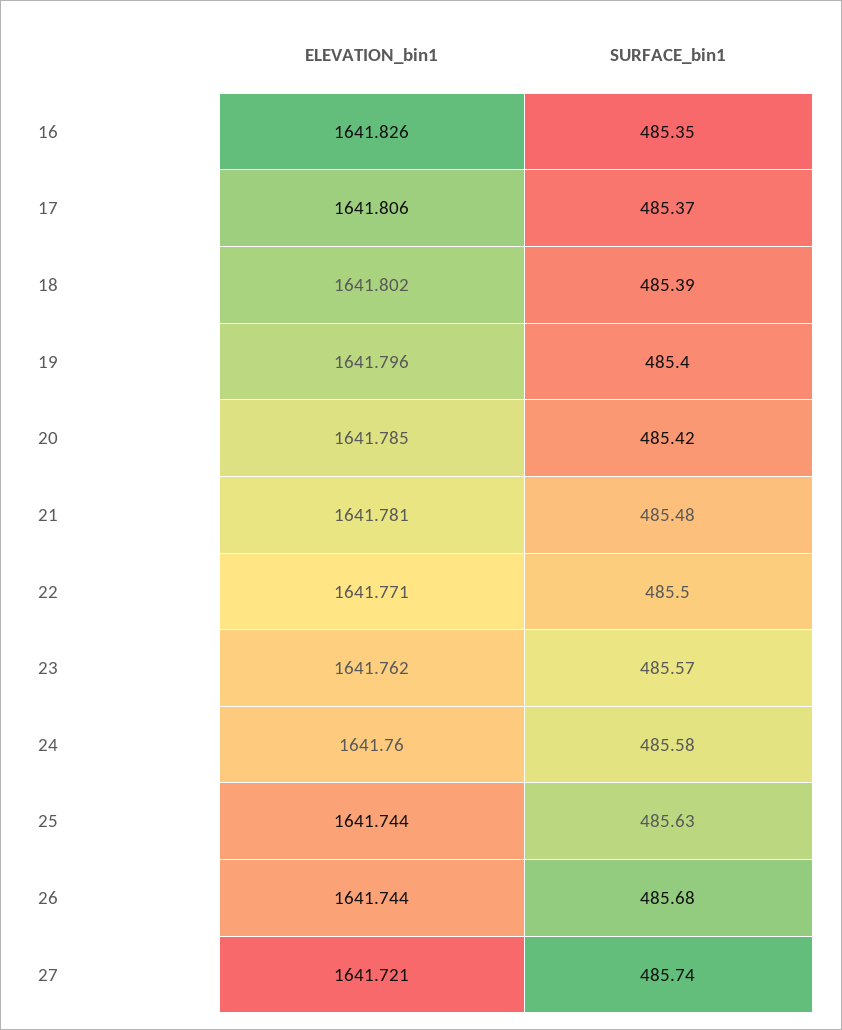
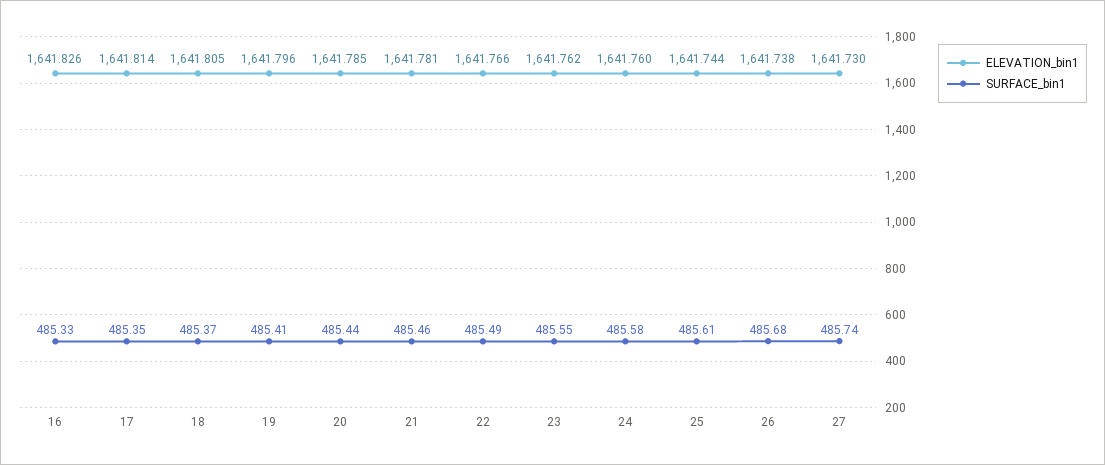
  {
    "ELEVATION_bin1": {
      "16": 1641.826,
-     "17": 1641.806,
+     "17": 1641.814,
-     "18": 1641.802,
+     "18": 1641.805,
      "19": 1641.796,
      "20": 1641.785,
      "21": 1641.781,
-     "22": 1641.771,
+     "22": 1641.766,
      "23": 1641.762,
      "24": 1641.76,
      "25": 1641.744,
-     "26": 1641.744,
+     "26": 1641.738,
-     "27": 1641.721
+     "27": 1641.73
    },
    "SURFACE_bin1": {
-     "16": 485.35,
+     "16": 485.33,
-     "17": 485.37,
+     "17": 485.35,
-     "18": 485.39,
+     "18": 485.37,
-     "19": 485.4,
+     "19": 485.41,
-     "20": 485.42,
+     "20": 485.44,
-     "21": 485.48,
+     "21": 485.46,
-     "22": 485.5,
+     "22": 485.49,
-     "23": 485.57,
+     "23": 485.55,
      "24": 485.58,
-     "25": 485.63,
+     "25": 485.61,
      "26": 485.68,
      "27": 485.74
    }
  }

